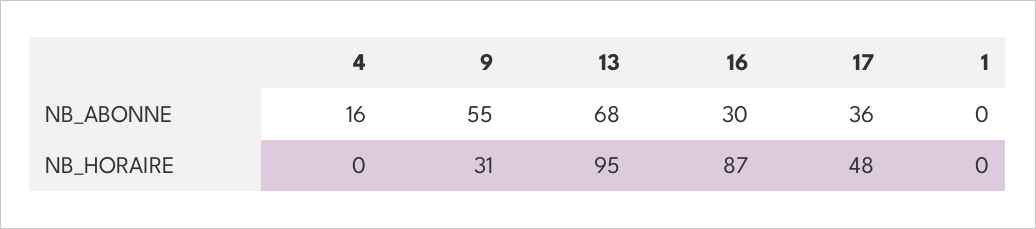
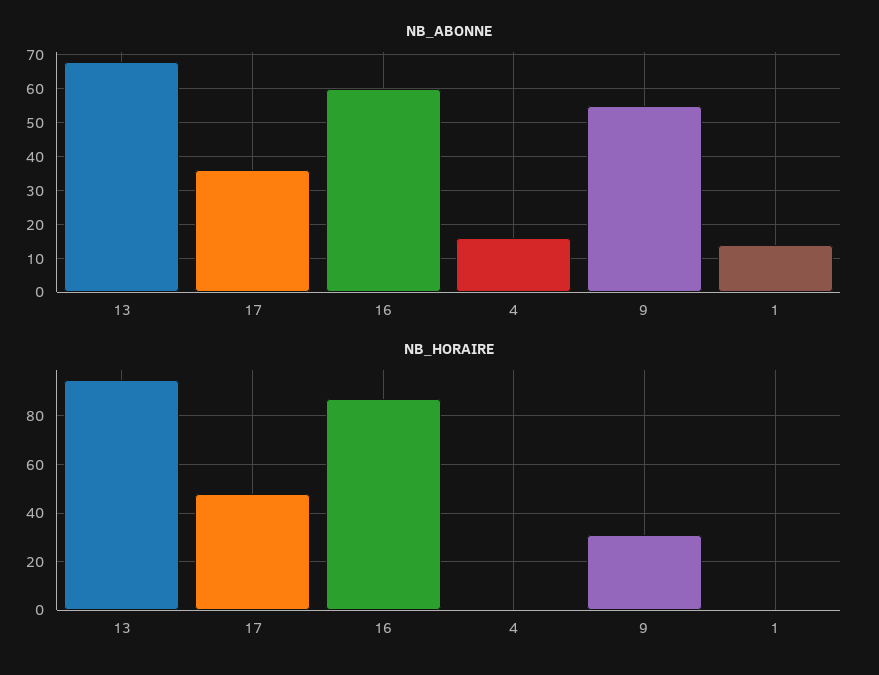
  {
    "NB_ABONNE": {
      "4": 16,
      "9": 55,
      "13": 68,
-     "16": 30,
+     "16": 60,
      "17": 36,
-     "1": 0
+     "1": 15
    },
    "NB_HORAIRE": {
      "4": 0,
      "9": 31,
      "13": 95,
      "16": 87,
      "17": 48,
      "1": 0
    }
  }

